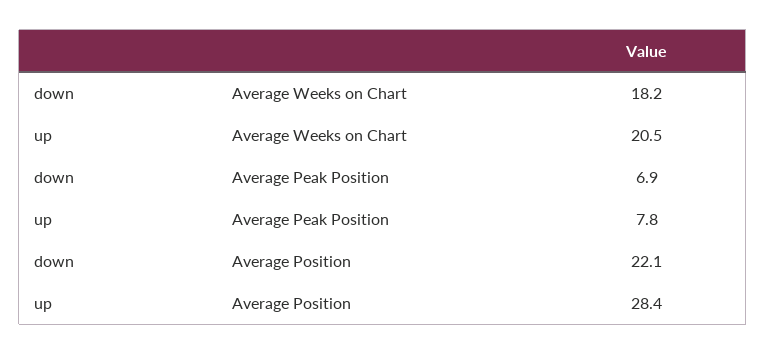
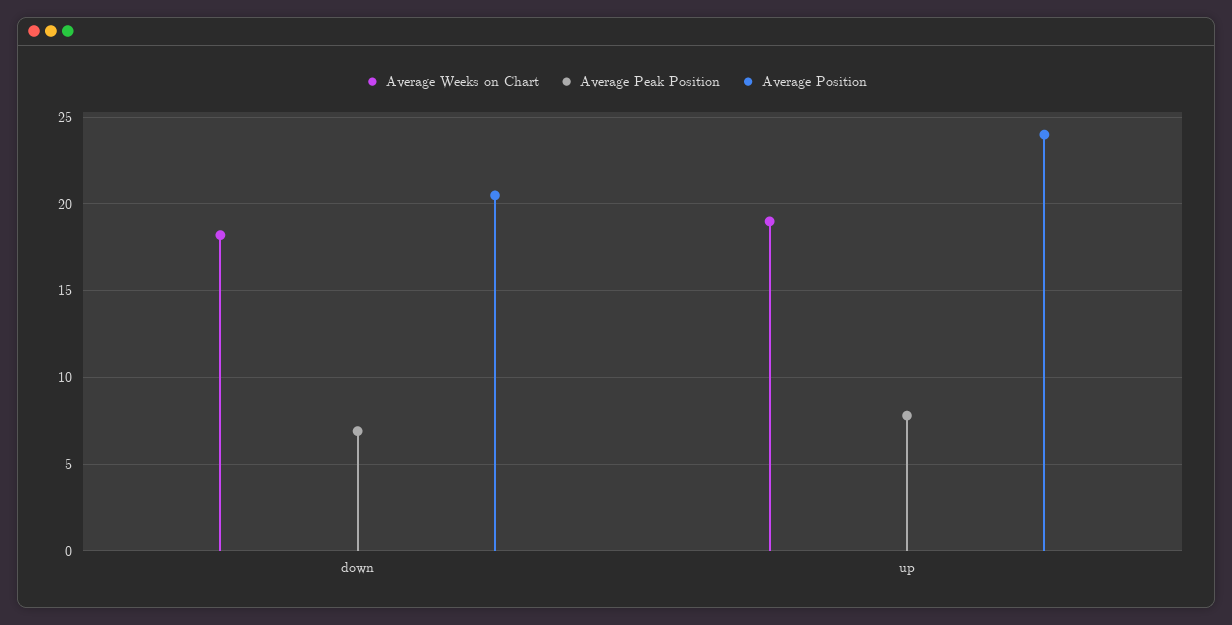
  {
    "Average Weeks on Chart": {
      "down": 18.2,
-     "up": 20.5
+     "up": 19
    },
    "Average Peak Position": {
      "down": 6.9,
      "up": 7.8
    },
    "Average Position": {
-     "down": 22.1,
+     "down": 20.5,
-     "up": 28.4
+     "up": 24
    }
  }

